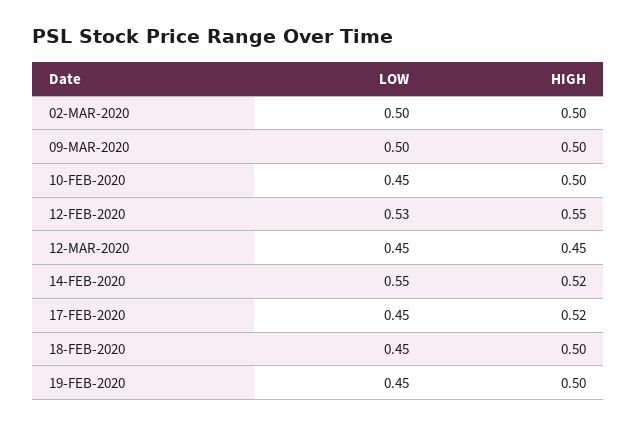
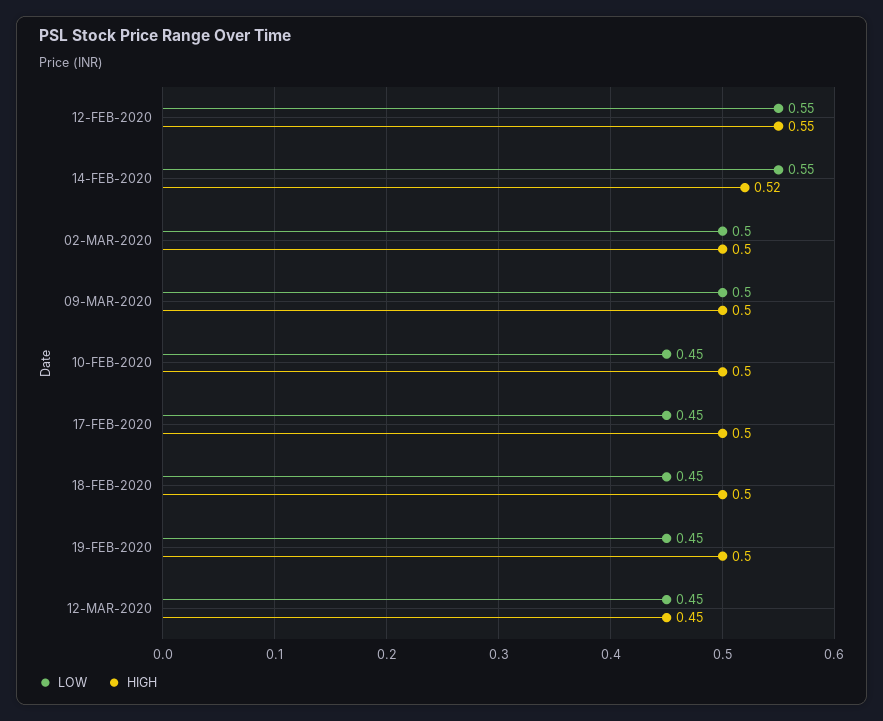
  {
    "LOW": {
      "02-MAR-2020": 0.5,
      "09-MAR-2020": 0.5,
      "10-FEB-2020": 0.45,
-     "12-FEB-2020": 0.53,
+     "12-FEB-2020": 0.55,
      "12-MAR-2020": 0.45,
      "14-FEB-2020": 0.55,
      "17-FEB-2020": 0.45,
      "18-FEB-2020": 0.45,
      "19-FEB-2020": 0.45
    },
    "HIGH": {
      "02-MAR-2020": 0.5,
      "09-MAR-2020": 0.5,
      "10-FEB-2020": 0.5,
      "12-FEB-2020": 0.55,
      "12-MAR-2020": 0.45,
      "14-FEB-2020": 0.52,
-     "17-FEB-2020": 0.52,
+     "17-FEB-2020": 0.5,
      "18-FEB-2020": 0.5,
      "19-FEB-2020": 0.5
    }
  }

